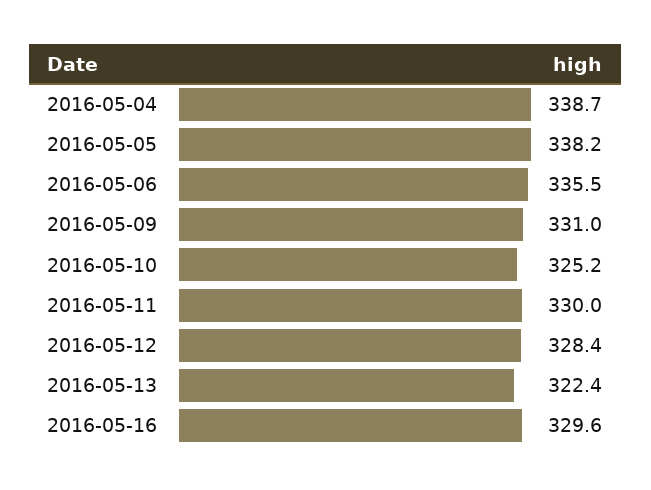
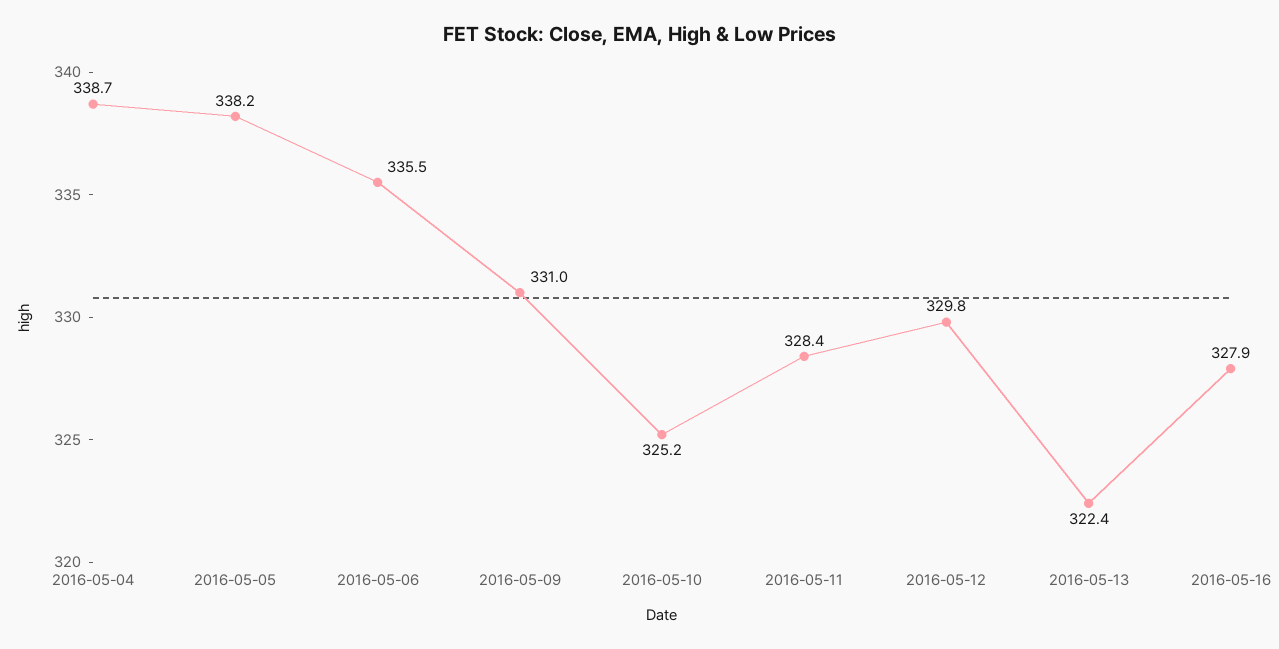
  {
    "2016-05-04": 338.7,
    "2016-05-05": 338.2,
    "2016-05-06": 335.5,
    "2016-05-09": 331,
    "2016-05-10": 325.2,
-   "2016-05-11": 330,
+   "2016-05-11": 328.4,
-   "2016-05-12": 328.4,
+   "2016-05-12": 329.8,
    "2016-05-13": 322.4,
-   "2016-05-16": 329.6
+   "2016-05-16": 327.9
  }

